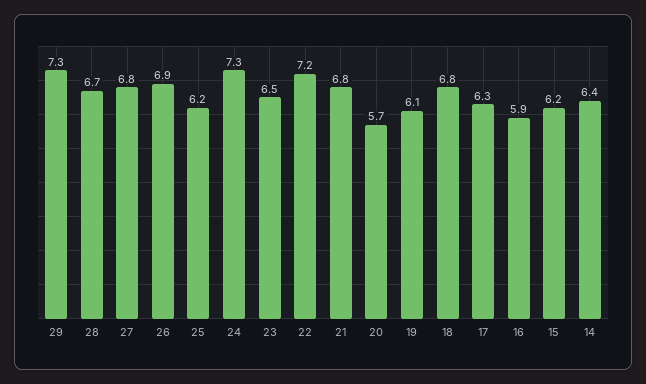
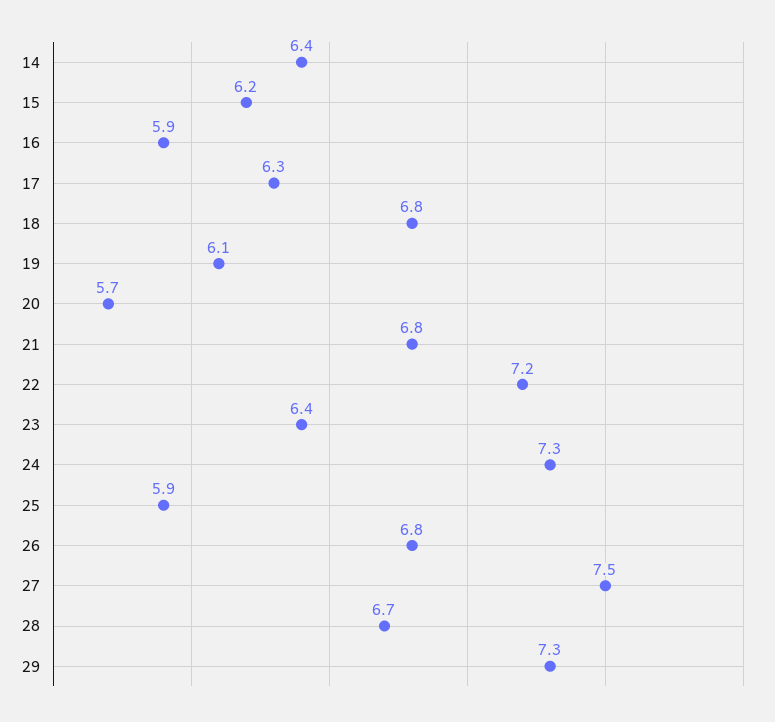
  {
    "29": 7.3,
    "28": 6.7,
-   "27": 6.8,
+   "27": 7.5,
-   "26": 6.9,
+   "26": 6.8,
-   "25": 6.2,
+   "25": 5.9,
    "24": 7.3,
-   "23": 6.5,
+   "23": 6.4,
    "22": 7.2,
    "21": 6.8,
    "20": 5.7,
    "19": 6.1,
    "18": 6.8,
    "17": 6.3,
    "16": 5.9,
    "15": 6.2,
    "14": 6.4
  }

